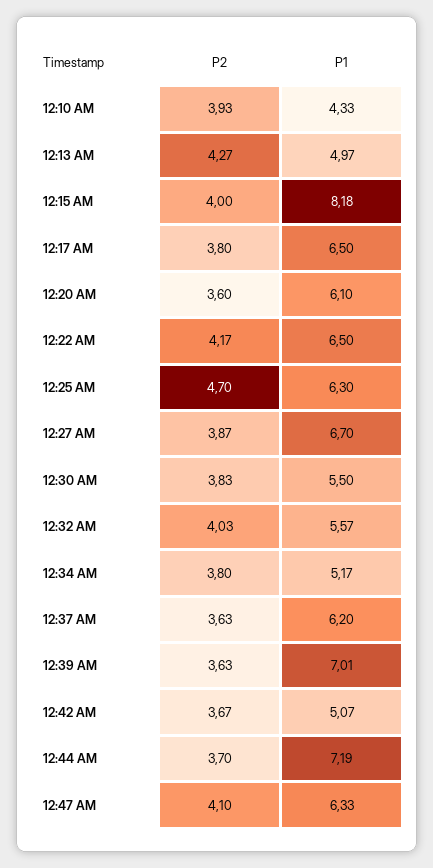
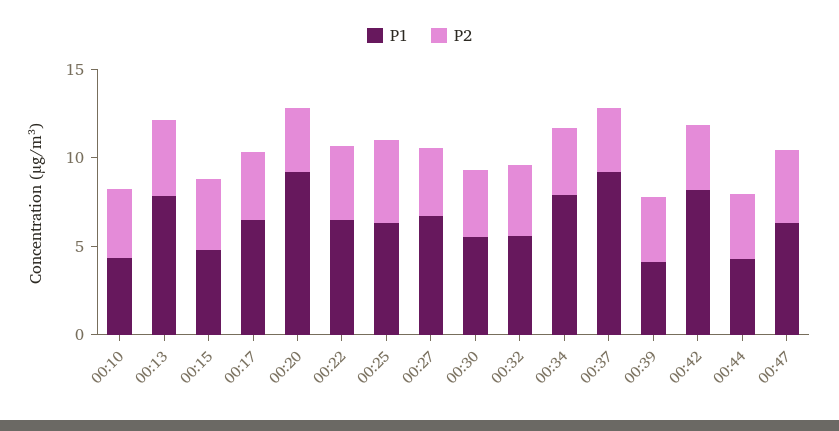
  {
    "P2": {
      "12:10 AM": 3.93,
      "12:13 AM": 4.27,
      "12:15 AM": 4,
      "12:17 AM": 3.8,
      "12:20 AM": 3.6,
      "12:22 AM": 4.17,
      "12:25 AM": 4.7,
      "12:27 AM": 3.87,
      "12:30 AM": 3.83,
      "12:32 AM": 4.03,
      "12:34 AM": 3.8,
      "12:37 AM": 3.63,
      "12:39 AM": 3.63,
      "12:42 AM": 3.67,
      "12:44 AM": 3.7,
      "12:47 AM": 4.1
    },
    "P1": {
      "12:10 AM": 4.33,
-     "12:13 AM": 4.97,
+     "12:13 AM": 8,
-     "12:15 AM": 8.18,
+     "12:15 AM": 5,
      "12:17 AM": 6.5,
-     "12:20 AM": 6.1,
+     "12:20 AM": 9,
      "12:22 AM": 6.5,
      "12:25 AM": 6.3,
      "12:27 AM": 6.7,
      "12:30 AM": 5.5,
      "12:32 AM": 5.57,
-     "12:34 AM": 5.17,
+     "12:34 AM": 8,
-     "12:37 AM": 6.2,
+     "12:37 AM": 9,
-     "12:39 AM": 7.01,
+     "12:39 AM": 4,
-     "12:42 AM": 5.07,
+     "12:42 AM": 8,
-     "12:44 AM": 7.19,
+     "12:44 AM": 4,
      "12:47 AM": 6.33
    }
  }

